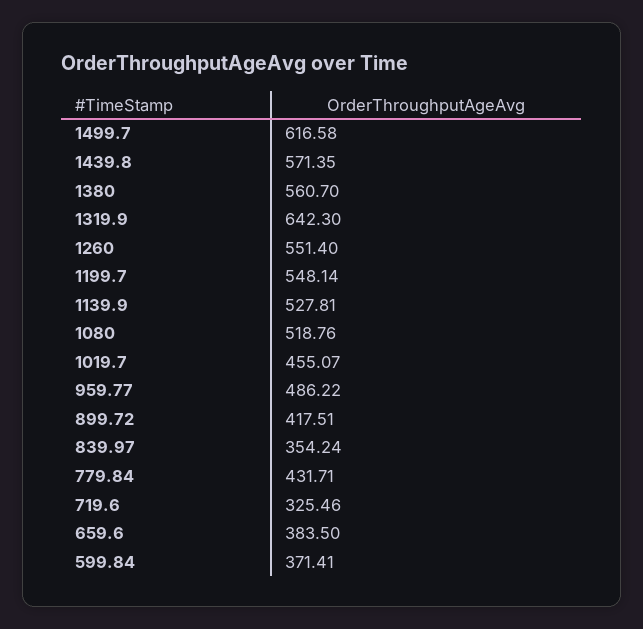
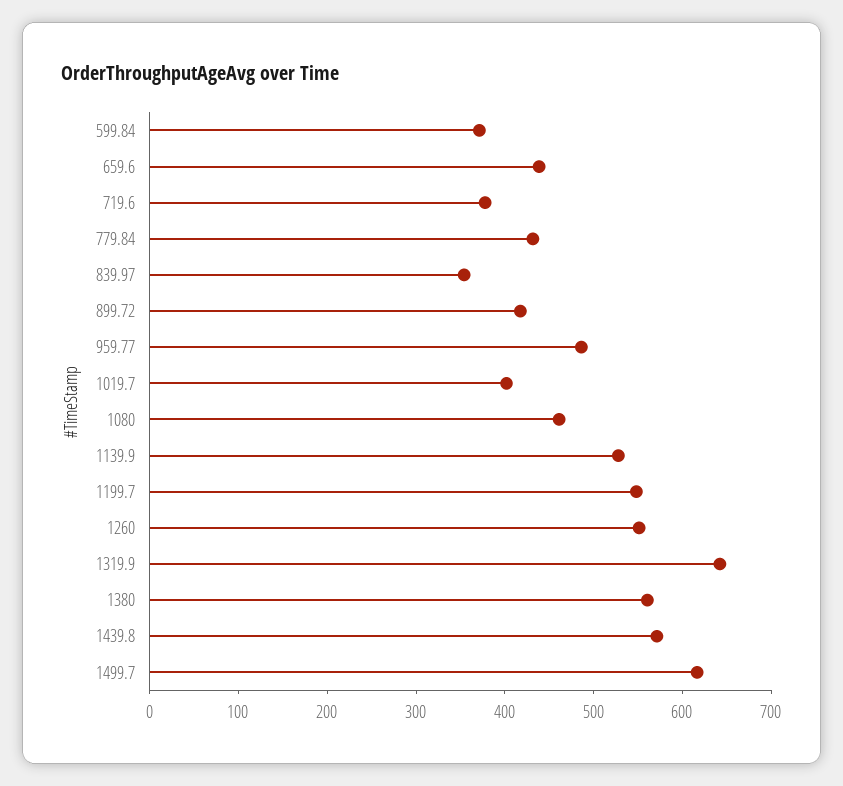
  {
    "1499.7": 616.58,
    "1439.8": 571.35,
    "1380": 560.7,
    "1319.9": 642.3,
    "1260": 551.4,
    "1199.7": 548.14,
    "1139.9": 527.81,
-   "1080": 518.76,
+   "1080": 460,
-   "1019.7": 455.07,
+   "1019.7": 400,
    "959.77": 486.22,
    "899.72": 417.51,
    "839.97": 354.24,
    "779.84": 431.71,
-   "719.6": 325.46,
+   "719.6": 380,
-   "659.6": 383.5,
+   "659.6": 440,
    "599.84": 371.41
  }

